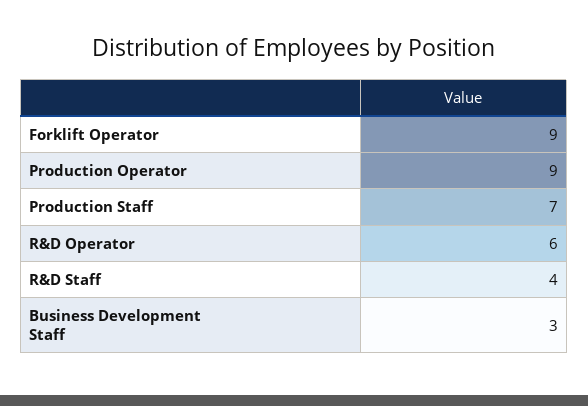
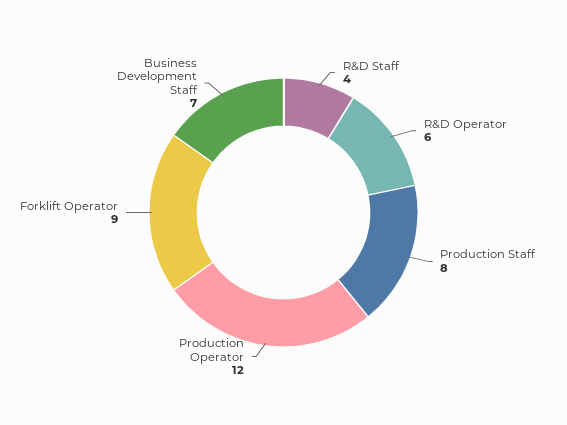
  {
    "Forklift Operator": 9,
-   "Production Operator": 9,
+   "Production Operator": 12,
-   "Production Staff": 7,
+   "Production Staff": 8,
    "R&D Operator": 6,
    "R&D Staff": 4,
-   "Business Development Staff": 3
+   "Business Development Staff": 7
  }

